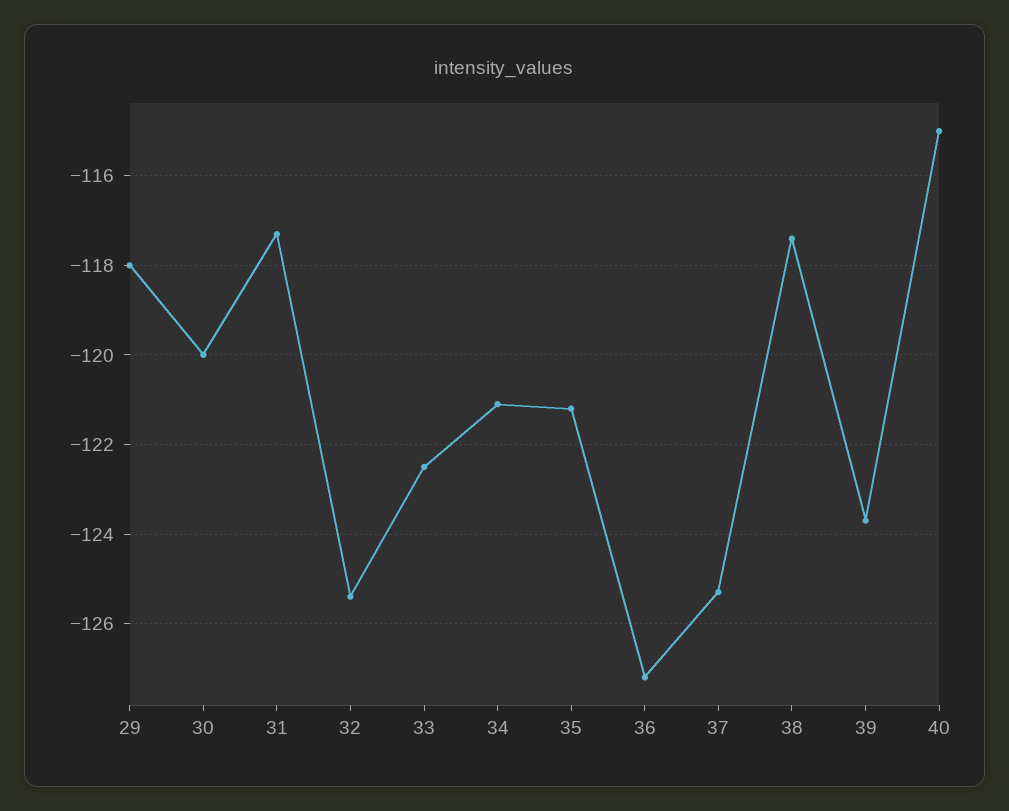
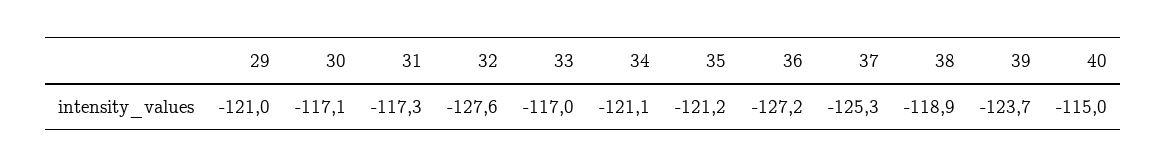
  {
-   "29": -118,
+   "29": -121,
-   "30": -120,
+   "30": -117.1,
    "31": -117.3,
-   "32": -125.5,
+   "32": -127.6,
-   "33": -122.5,
+   "33": -117,
    "34": -121.1,
    "35": -121.2,
    "36": -127.2,
    "37": -125.3,
-   "38": -117.5,
+   "38": -118.9,
    "39": -123.7,
    "40": -115
  }

